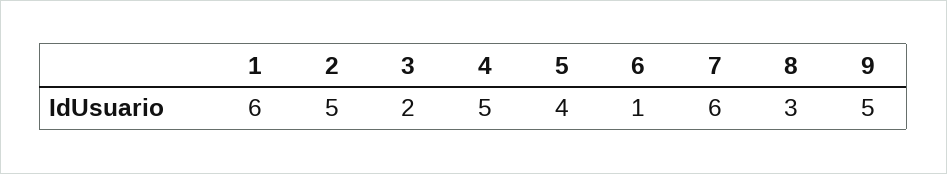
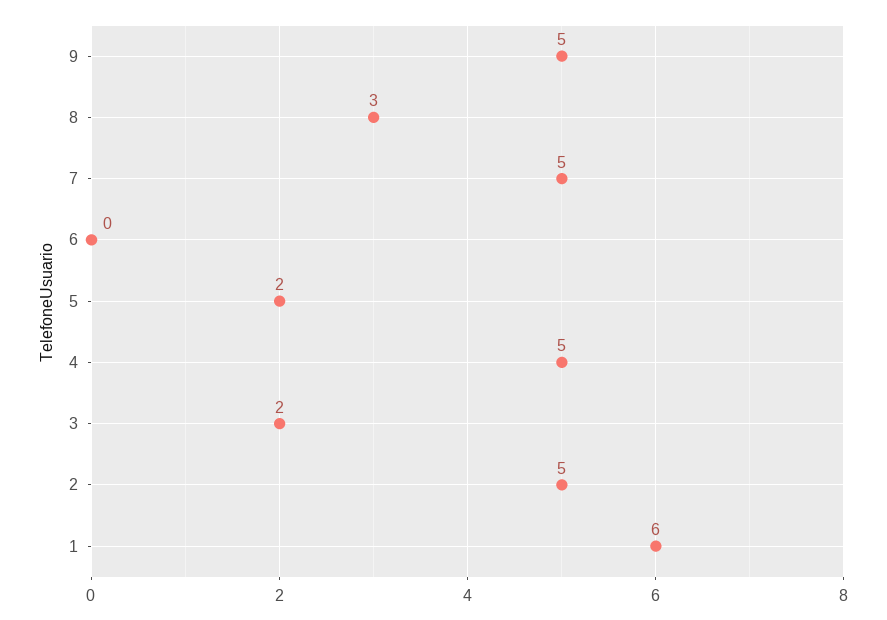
  {
    "1": 6,
    "2": 5,
    "3": 2,
    "4": 5,
-   "5": 4,
+   "5": 2,
-   "6": 1,
+   "6": 0,
-   "7": 6,
+   "7": 5,
    "8": 3,
    "9": 5
  }

